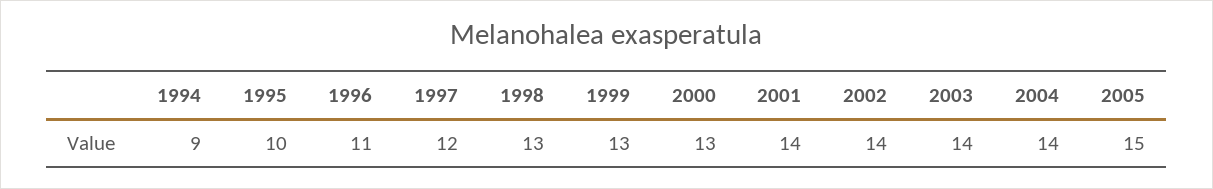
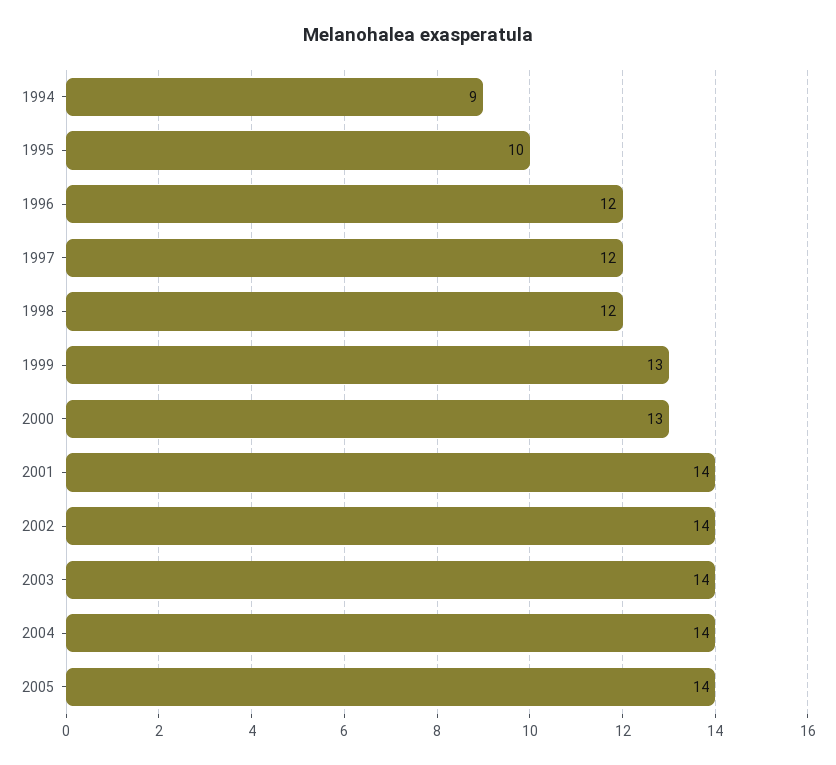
  {
    "1994": 9,
    "1995": 10,
-   "1996": 11,
+   "1996": 12,
    "1997": 12,
-   "1998": 13,
+   "1998": 12,
    "1999": 13,
    "2000": 13,
    "2001": 14,
    "2002": 14,
    "2003": 14,
    "2004": 14,
-   "2005": 15
+   "2005": 14
  }

